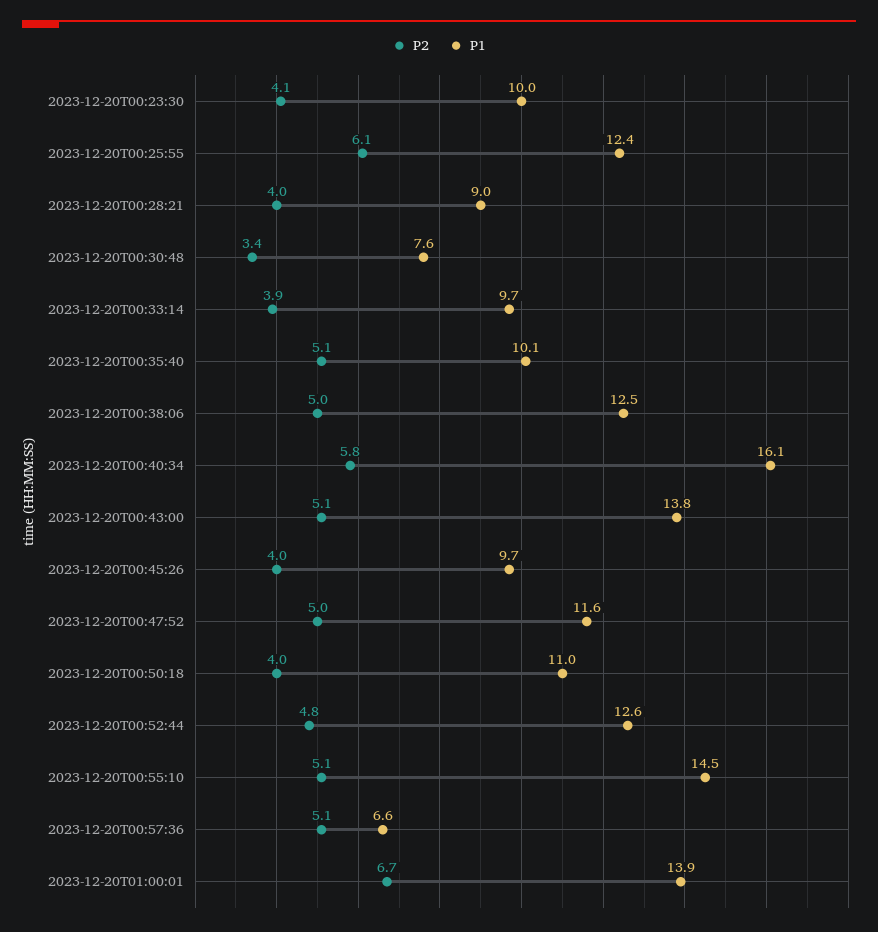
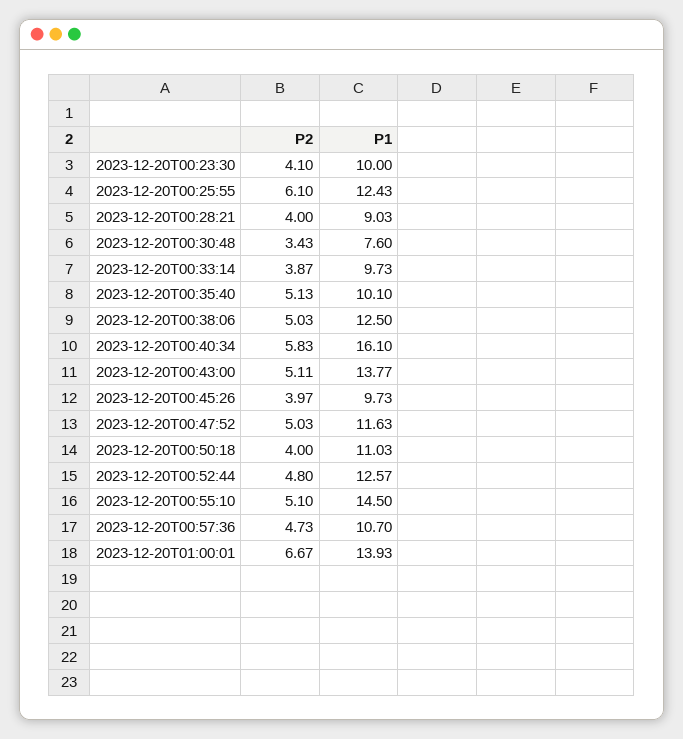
  {
    "P2": {
      "2023-12-20T00:23:30": 4.1,
      "2023-12-20T00:25:55": 6.1,
      "2023-12-20T00:28:21": 4,
      "2023-12-20T00:30:48": 3.43,
      "2023-12-20T00:33:14": 3.87,
      "2023-12-20T00:35:40": 5.13,
      "2023-12-20T00:38:06": 5.03,
      "2023-12-20T00:40:34": 5.83,
      "2023-12-20T00:43:00": 5.11,
      "2023-12-20T00:45:26": 3.97,
      "2023-12-20T00:47:52": 5.03,
      "2023-12-20T00:50:18": 4,
      "2023-12-20T00:52:44": 4.8,
      "2023-12-20T00:55:10": 5.1,
-     "2023-12-20T00:57:36": 5.1,
+     "2023-12-20T00:57:36": 4.73,
      "2023-12-20T01:00:01": 6.67
    },
    "P1": {
      "2023-12-20T00:23:30": 10,
      "2023-12-20T00:25:55": 12.43,
      "2023-12-20T00:28:21": 9.03,
      "2023-12-20T00:30:48": 7.6,
      "2023-12-20T00:33:14": 9.73,
      "2023-12-20T00:35:40": 10.1,
      "2023-12-20T00:38:06": 12.5,
      "2023-12-20T00:40:34": 16.1,
      "2023-12-20T00:43:00": 13.77,
      "2023-12-20T00:45:26": 9.73,
      "2023-12-20T00:47:52": 11.63,
      "2023-12-20T00:50:18": 11.03,
      "2023-12-20T00:52:44": 12.57,
      "2023-12-20T00:55:10": 14.5,
-     "2023-12-20T00:57:36": 6.6,
+     "2023-12-20T00:57:36": 10.7,
      "2023-12-20T01:00:01": 13.93
    }
  }

